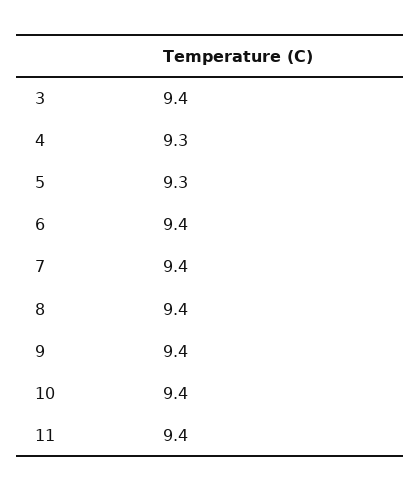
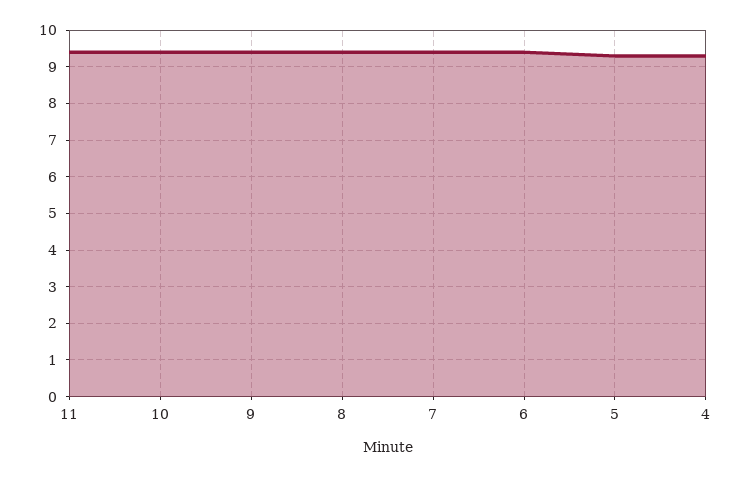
  {
-   "3": 9.4,
    "4": 9.3,
    "5": 9.3,
    "6": 9.4,
    "7": 9.4,
    "8": 9.4,
    "9": 9.4,
    "10": 9.4,
    "11": 9.4
  }

